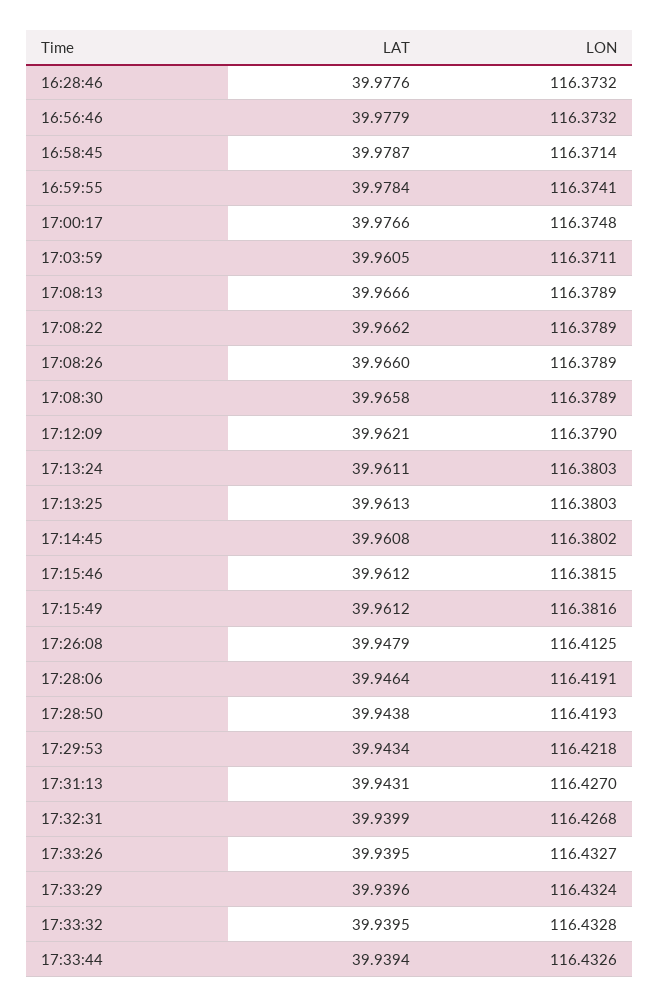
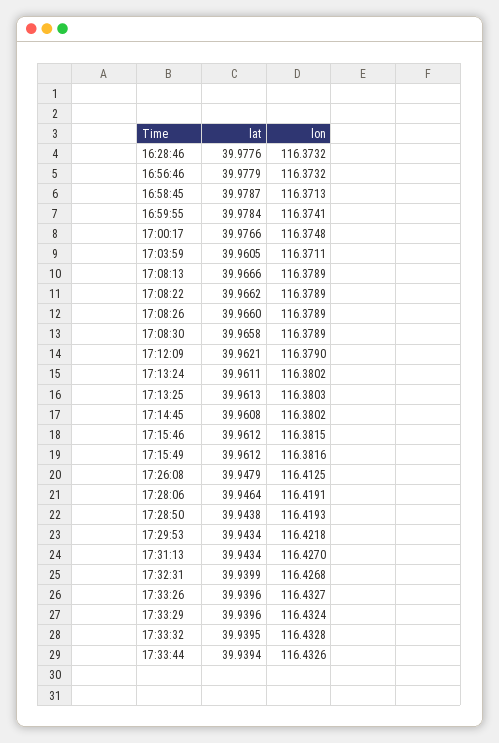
  {
    "LAT": {
      "16:28:46": 39.9776,
      "16:56:46": 39.9779,
      "16:58:45": 39.9787,
      "16:59:55": 39.9784,
      "17:00:17": 39.9766,
      "17:03:59": 39.9605,
      "17:08:13": 39.9666,
      "17:08:22": 39.9662,
      "17:08:26": 39.966,
      "17:08:30": 39.9658,
      "17:12:09": 39.9621,
      "17:13:24": 39.9611,
      "17:13:25": 39.9613,
      "17:14:45": 39.9608,
      "17:15:46": 39.9612,
      "17:15:49": 39.9612,
      "17:26:08": 39.9479,
      "17:28:06": 39.9464,
      "17:28:50": 39.9438,
      "17:29:53": 39.9434,
-     "17:31:13": 39.9431,
+     "17:31:13": 39.9434,
      "17:32:31": 39.9399,
-     "17:33:26": 39.9395,
+     "17:33:26": 39.9396,
      "17:33:29": 39.9396,
      "17:33:32": 39.9395,
      "17:33:44": 39.9394
    },
    "LON": {
      "16:28:46": 116.3732,
      "16:56:46": 116.3732,
-     "16:58:45": 116.3714,
+     "16:58:45": 116.3713,
      "16:59:55": 116.3741,
      "17:00:17": 116.3748,
      "17:03:59": 116.3711,
      "17:08:13": 116.3789,
      "17:08:22": 116.3789,
      "17:08:26": 116.3789,
      "17:08:30": 116.3789,
      "17:12:09": 116.379,
-     "17:13:24": 116.3803,
+     "17:13:24": 116.3802,
      "17:13:25": 116.3803,
      "17:14:45": 116.3802,
      "17:15:46": 116.3815,
      "17:15:49": 116.3816,
      "17:26:08": 116.4125,
      "17:28:06": 116.4191,
      "17:28:50": 116.4193,
      "17:29:53": 116.4218,
      "17:31:13": 116.427,
      "17:32:31": 116.4268,
      "17:33:26": 116.4327,
      "17:33:29": 116.4324,
      "17:33:32": 116.4328,
      "17:33:44": 116.4326
    }
  }

